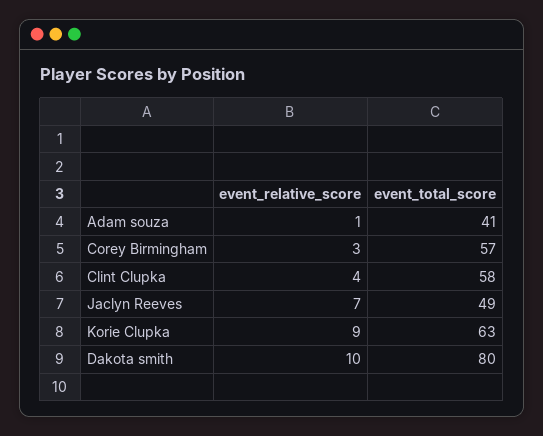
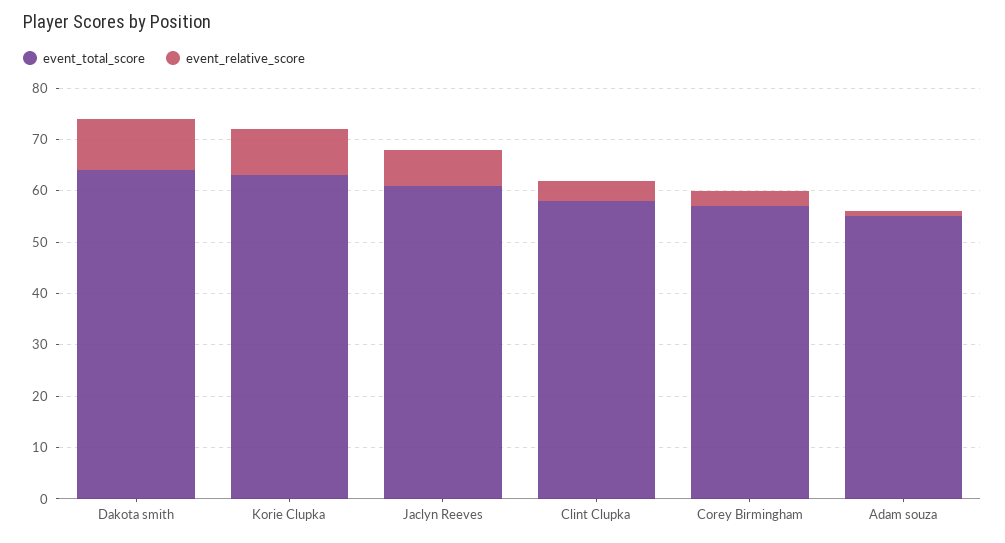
  {
    "event_relative_score": {
      "Adam souza": 1,
      "Corey Birmingham": 3,
      "Clint Clupka": 4,
      "Jaclyn Reeves": 7,
      "Korie Clupka": 9,
      "Dakota smith": 10
    },
    "event_total_score": {
-     "Adam souza": 41,
+     "Adam souza": 55,
      "Corey Birmingham": 57,
      "Clint Clupka": 58,
-     "Jaclyn Reeves": 49,
+     "Jaclyn Reeves": 60,
      "Korie Clupka": 63,
-     "Dakota smith": 80
+     "Dakota smith": 65
    }
  }

